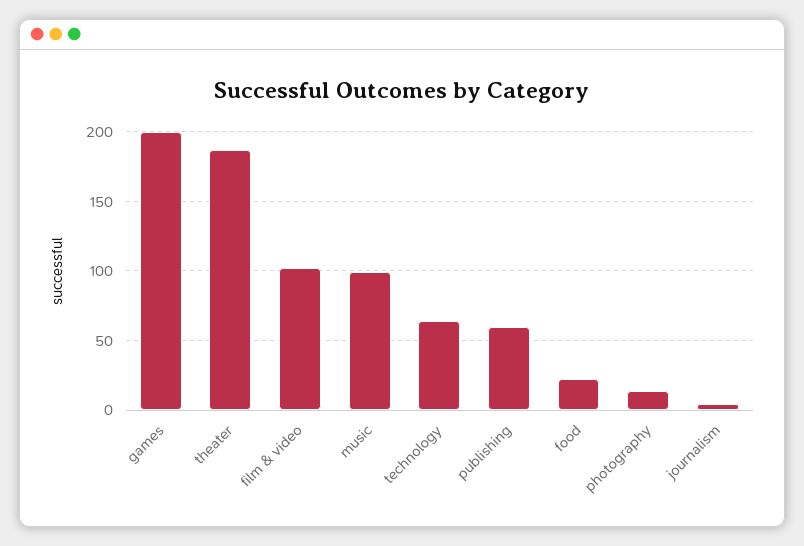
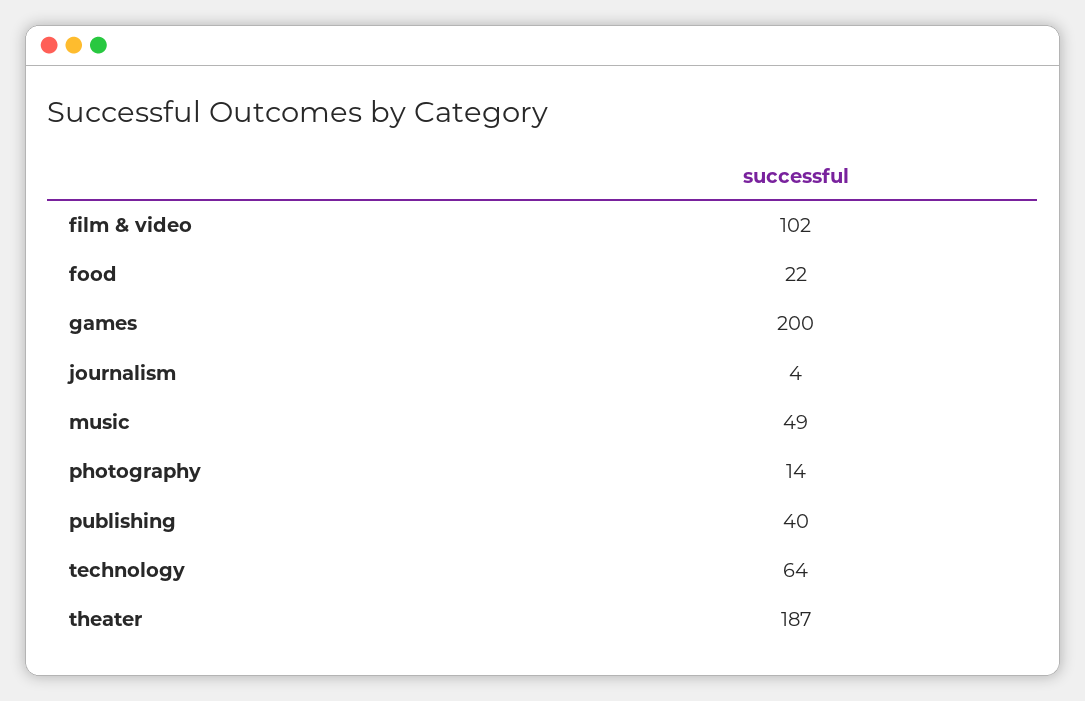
  {
    "games": 200,
    "theater": 187,
    "film & video": 102,
-   "music": 100,
+   "music": 49,
    "technology": 64,
-   "publishing": 60,
+   "publishing": 40,
    "food": 22,
    "photography": 14,
    "journalism": 4
  }

